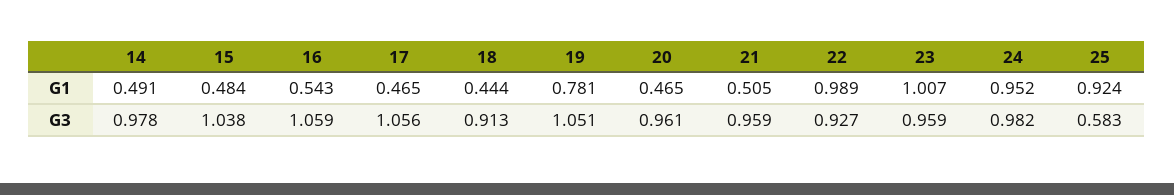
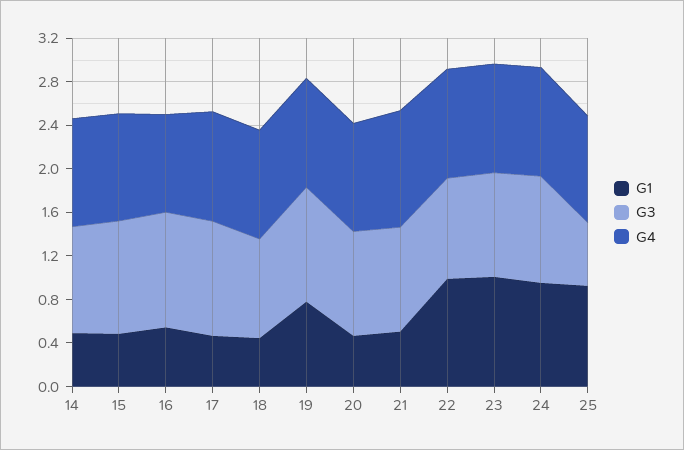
  {
    "G1": {
      "14": 0.491,
      "15": 0.484,
      "16": 0.543,
      "17": 0.465,
      "18": 0.444,
      "19": 0.781,
      "20": 0.465,
      "21": 0.505,
      "22": 0.989,
      "23": 1.007,
      "24": 0.952,
      "25": 0.924
    },
    "G3": {
      "14": 0.978,
      "15": 1.038,
      "16": 1.059,
      "17": 1.056,
      "18": 0.913,
      "19": 1.051,
      "20": 0.961,
      "21": 0.959,
      "22": 0.927,
      "23": 0.959,
      "24": 0.982,
      "25": 0.583
-   }
+   },
+   "G4": {
+     "14": 1,
+     "15": 1,
+     "16": 0.9,
+     "17": 1,
+     "18": 1,
+     "19": 1,
+     "20": 1,
+     "21": 1.1,
+     "22": 1,
+     "23": 1,
+     "24": 1,
+     "25": 1
+   }
  }

